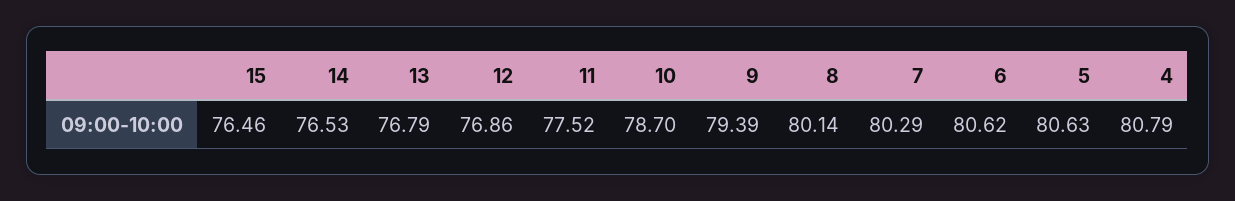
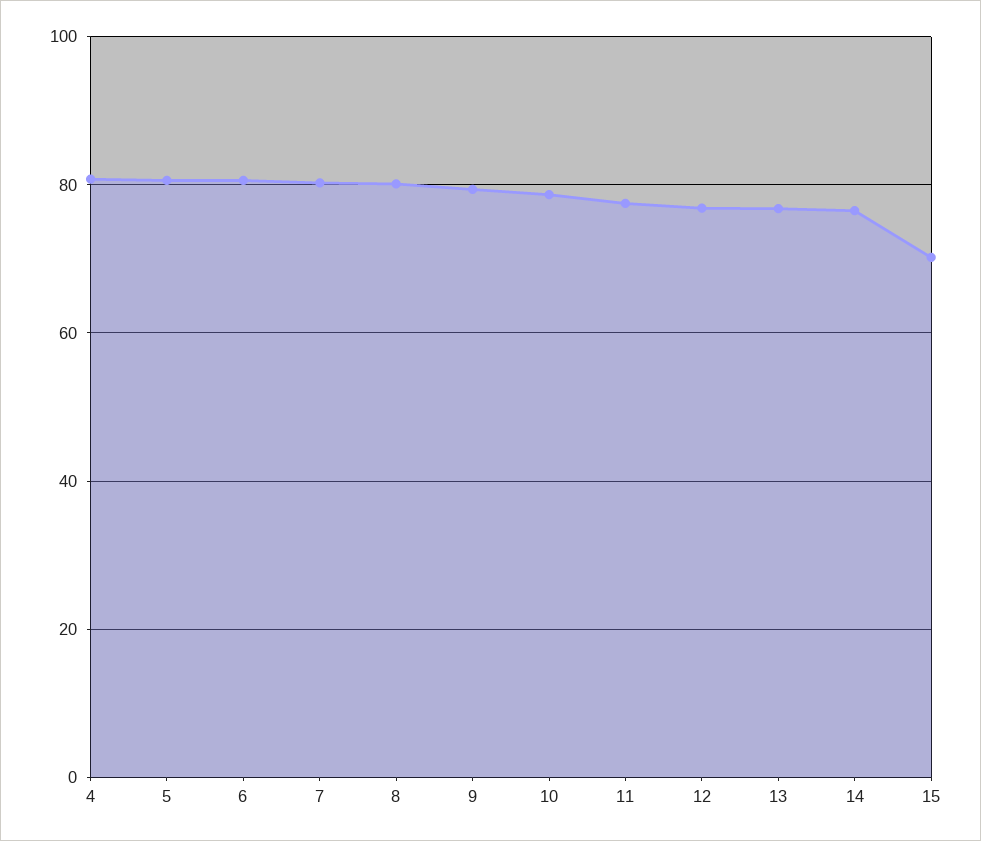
  {
-   "15": 76.46,
+   "15": 70,
    "14": 76.53,
    "13": 76.79,
    "12": 76.86,
    "11": 77.52,
    "10": 78.7,
    "9": 79.39,
    "8": 80.14,
    "7": 80.29,
    "6": 80.62,
    "5": 80.63,
    "4": 80.79
  }

